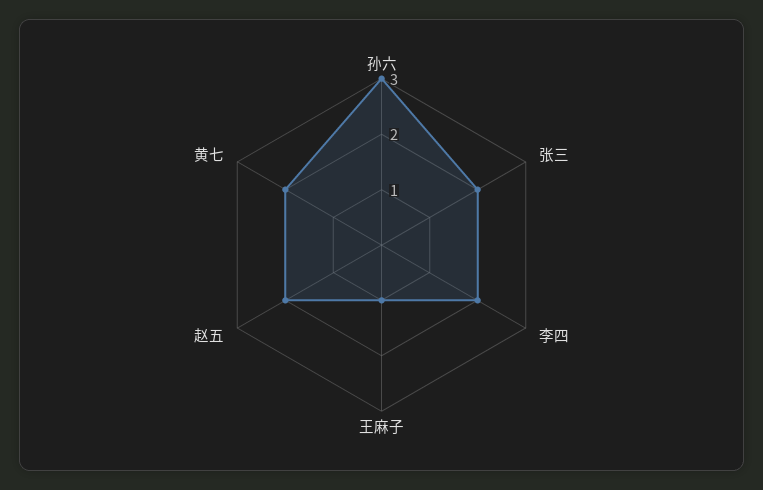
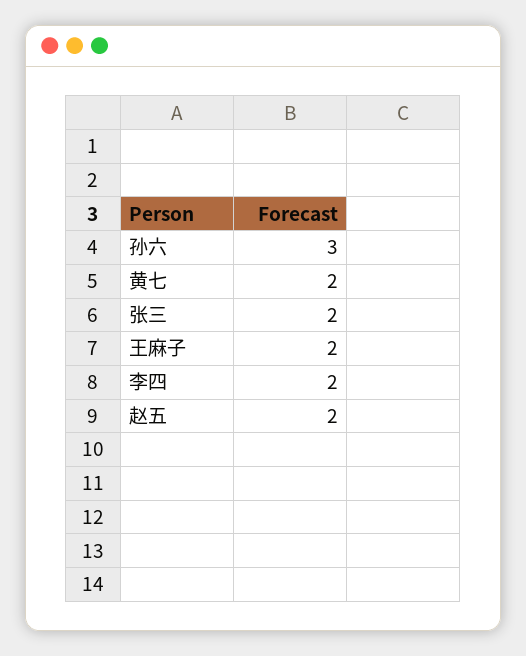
  {
    "孙六": 3,
    "张三": 2,
    "李四": 2,
-   "王麻子": 1,
+   "王麻子": 2,
    "赵五": 2,
    "黄七": 2
  }

